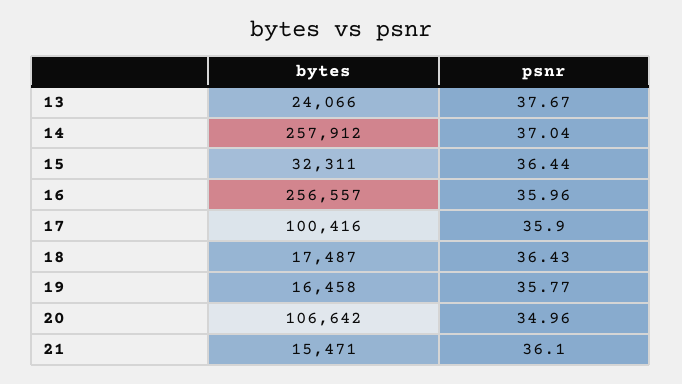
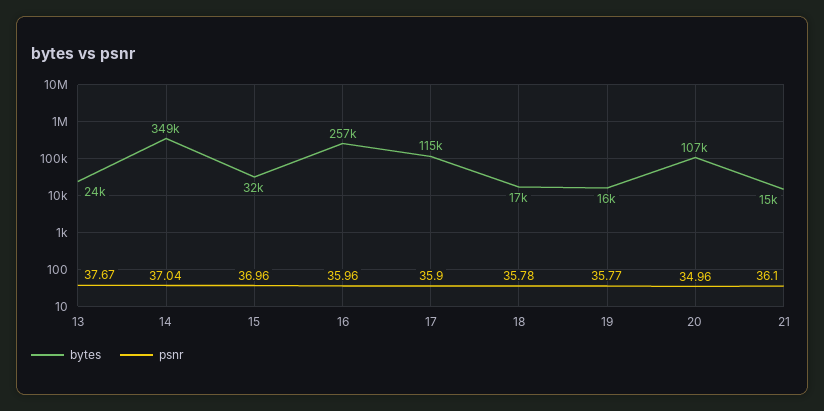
  {
    "bytes": {
      "13": 24066,
-     "14": 257912,
+     "14": 349000,
      "15": 32311,
      "16": 256557,
-     "17": 100416,
+     "17": 115000,
      "18": 17487,
      "19": 16458,
      "20": 106642,
      "21": 15471
    },
    "psnr": {
      "13": 37.67,
      "14": 37.04,
-     "15": 36.44,
+     "15": 36.96,
      "16": 35.96,
      "17": 35.9,
-     "18": 36.43,
+     "18": 35.78,
      "19": 35.77,
      "20": 34.96,
      "21": 36.1
    }
  }

